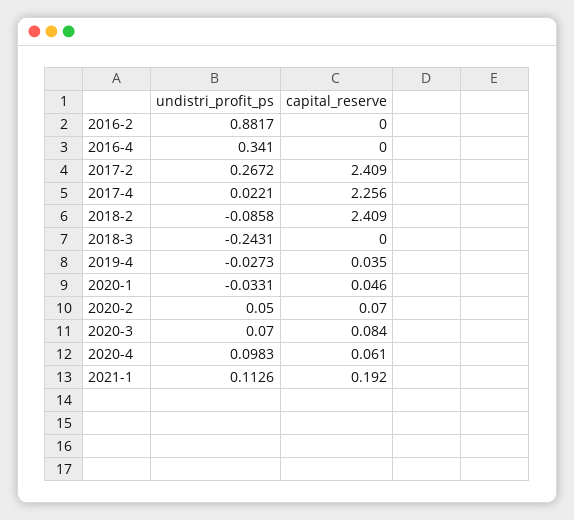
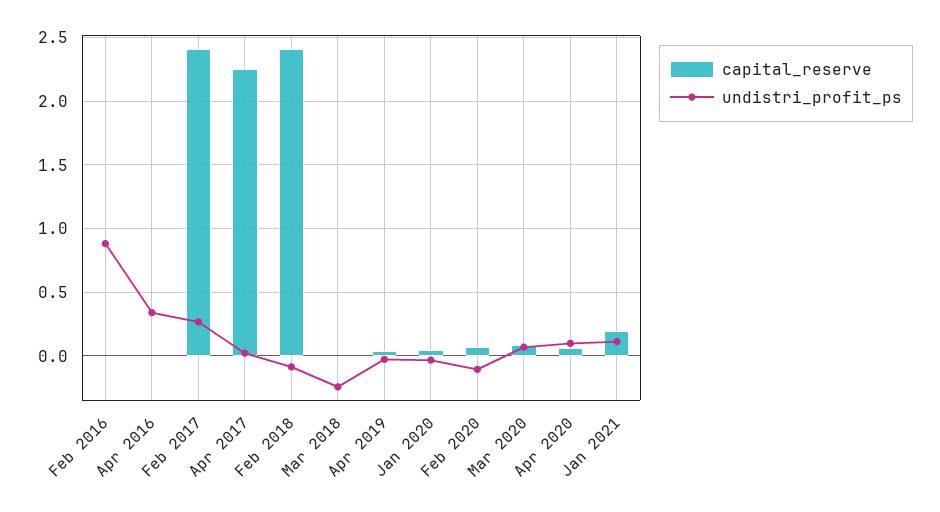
  {
    "undistri_profit_ps": {
      "2016-2": 0.8817,
      "2016-4": 0.341,
      "2017-2": 0.2672,
      "2017-4": 0.0221,
      "2018-2": -0.0858,
      "2018-3": -0.2431,
      "2019-4": -0.0273,
      "2020-1": -0.0331,
-     "2020-2": 0.05,
+     "2020-2": -0.1,
      "2020-3": 0.07,
      "2020-4": 0.0983,
      "2021-1": 0.1126
    },
    "capital_reserve": {
      "2016-2": 0,
      "2016-4": 0,
      "2017-2": 2.409,
      "2017-4": 2.256,
      "2018-2": 2.409,
      "2018-3": 0,
      "2019-4": 0.035,
      "2020-1": 0.046,
      "2020-2": 0.07,
      "2020-3": 0.084,
      "2020-4": 0.061,
      "2021-1": 0.192
    }
  }

